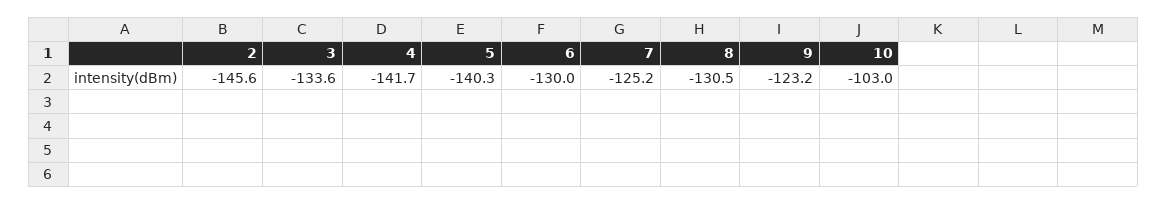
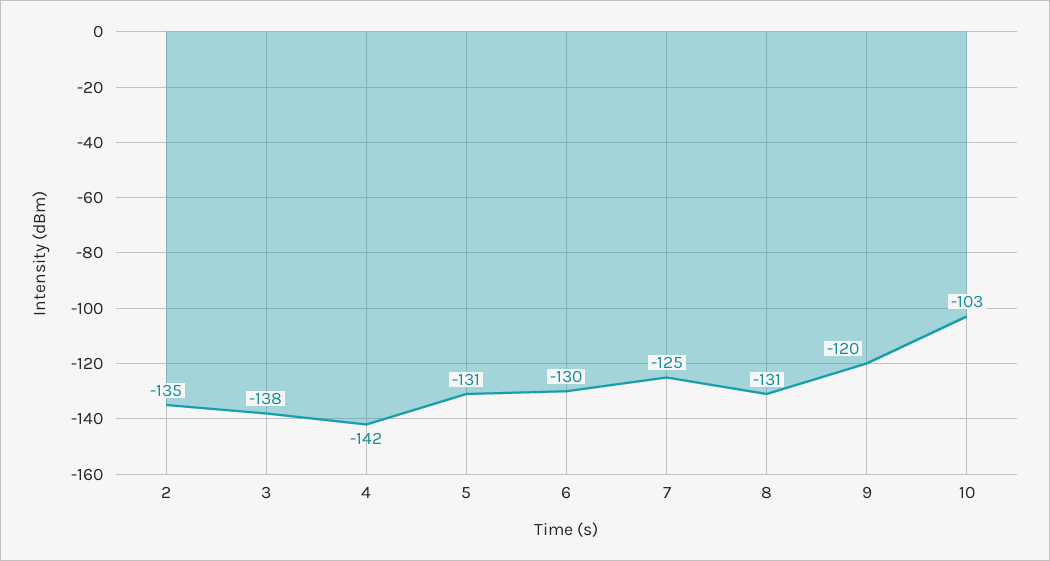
  {
-   "2": -145.6,
+   "2": -135,
-   "3": -133.6,
+   "3": -138,
    "4": -141.7,
-   "5": -140.3,
+   "5": -131,
    "6": -130,
    "7": -125.2,
    "8": -130.5,
-   "9": -123.2,
+   "9": -120,
    "10": -103
  }

